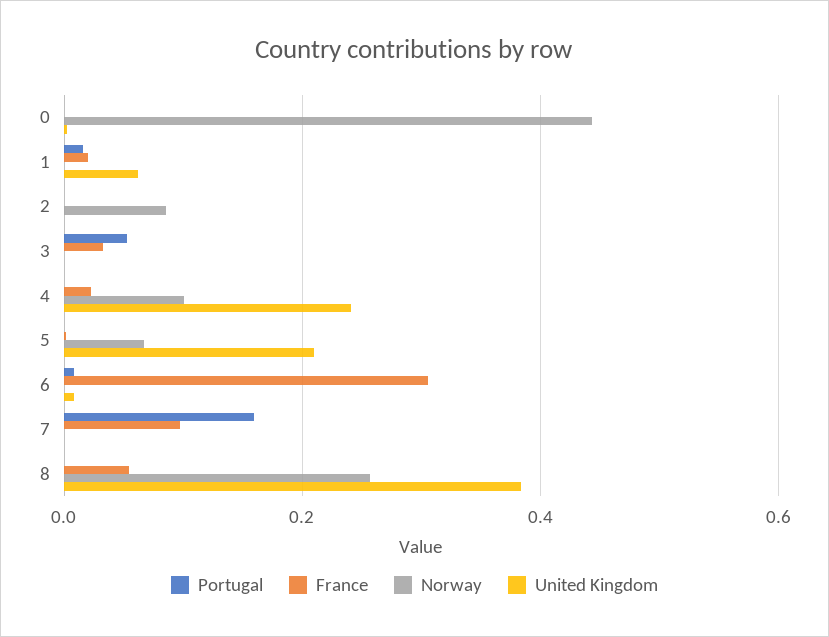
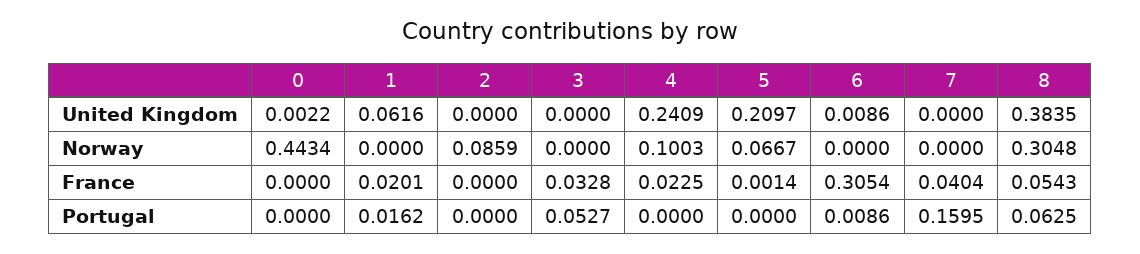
  {
    "Portugal": {
      "0": 0,
      "1": 0.0162,
      "2": 0,
      "3": 0.0527,
      "4": 0,
      "5": 0,
      "6": 0.0086,
      "7": 0.1595,
-     "8": 0
+     "8": 0.0625
    },
    "France": {
      "0": 0,
      "1": 0.0201,
      "2": 0,
      "3": 0.0328,
      "4": 0.0225,
      "5": 0.0014,
      "6": 0.3054,
-     "7": 0.1,
+     "7": 0.0404,
      "8": 0.0543
    },
    "Norway": {
      "0": 0.4434,
      "1": 0,
      "2": 0.0859,
      "3": 0,
      "4": 0.1003,
      "5": 0.0667,
      "6": 0,
      "7": 0,
-     "8": 0.26
+     "8": 0.3048
    },
    "United Kingdom": {
      "0": 0.0022,
      "1": 0.0616,
      "2": 0,
      "3": 0,
      "4": 0.2409,
      "5": 0.2097,
      "6": 0.0086,
      "7": 0,
      "8": 0.3835
    }
  }

